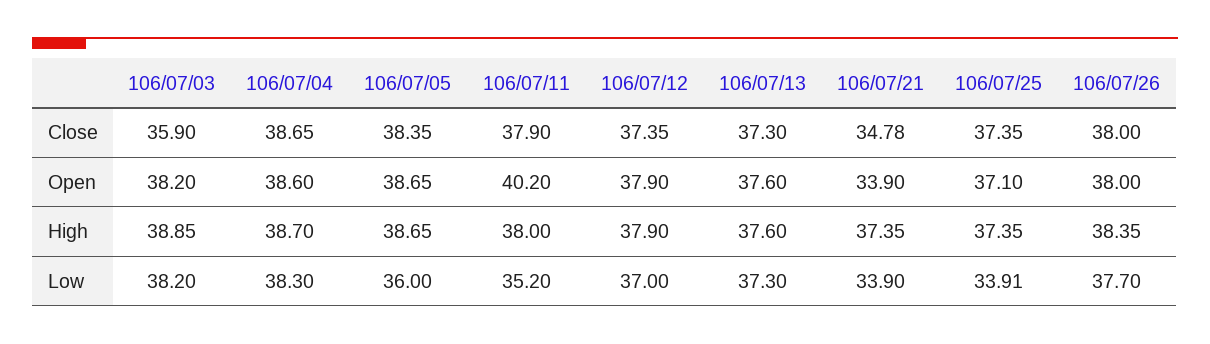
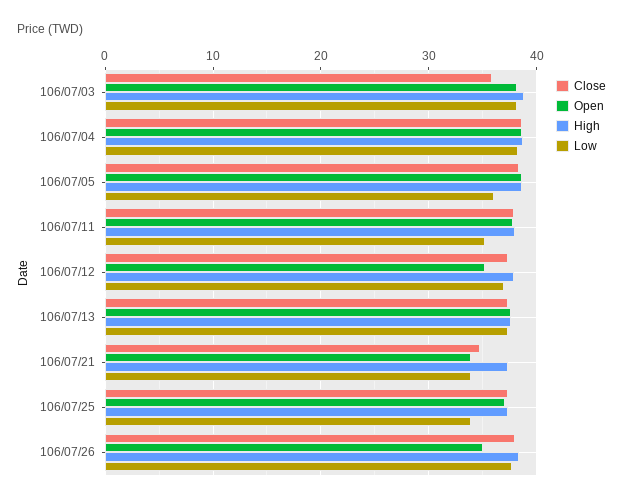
  {
    "Close": {
      "106/07/03": 35.9,
      "106/07/04": 38.65,
      "106/07/05": 38.35,
      "106/07/11": 37.9,
      "106/07/12": 37.35,
      "106/07/13": 37.3,
      "106/07/21": 34.78,
      "106/07/25": 37.35,
      "106/07/26": 38
    },
    "Open": {
      "106/07/03": 38.2,
      "106/07/04": 38.6,
      "106/07/05": 38.65,
-     "106/07/11": 40.2,
+     "106/07/11": 38,
-     "106/07/12": 37.9,
+     "106/07/12": 35,
      "106/07/13": 37.6,
      "106/07/21": 33.9,
      "106/07/25": 37.1,
-     "106/07/26": 38
+     "106/07/26": 35
    },
    "High": {
      "106/07/03": 38.85,
      "106/07/04": 38.7,
      "106/07/05": 38.65,
      "106/07/11": 38,
      "106/07/12": 37.9,
      "106/07/13": 37.6,
      "106/07/21": 37.35,
      "106/07/25": 37.35,
      "106/07/26": 38.35
    },
    "Low": {
      "106/07/03": 38.2,
      "106/07/04": 38.3,
      "106/07/05": 36,
      "106/07/11": 35.2,
      "106/07/12": 37,
      "106/07/13": 37.3,
      "106/07/21": 33.9,
      "106/07/25": 33.91,
      "106/07/26": 37.7
    }
  }

